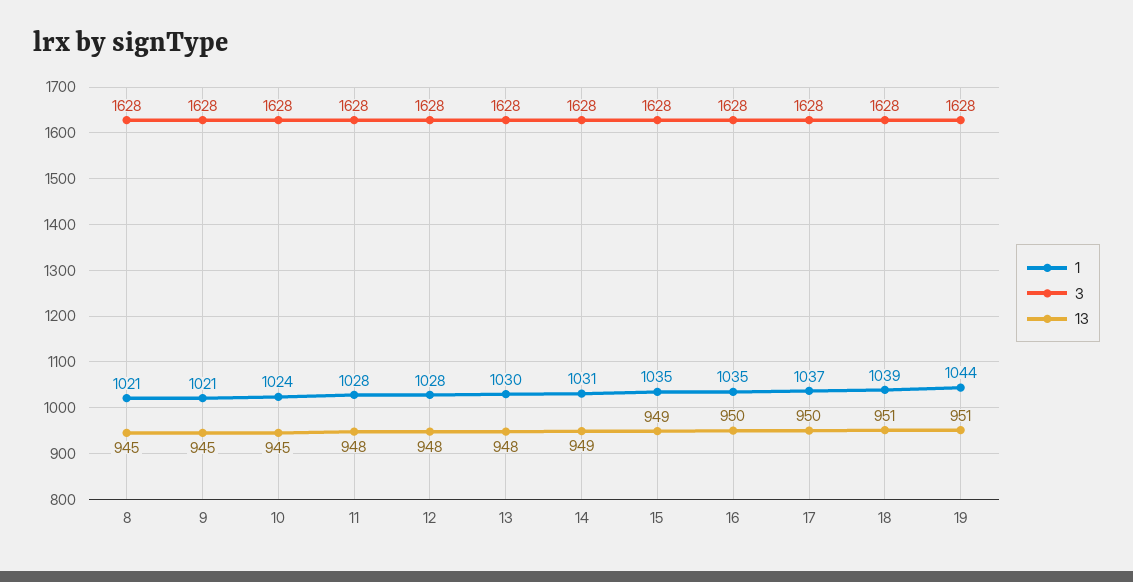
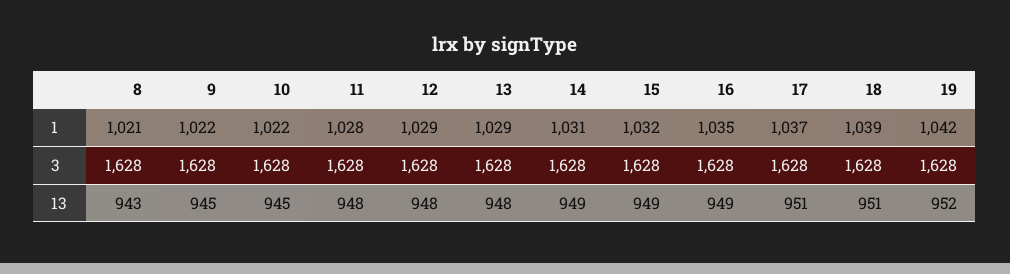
  {
    "1": {
      "8": 1021,
-     "9": 1021,
+     "9": 1022,
-     "10": 1024,
+     "10": 1022,
      "11": 1028,
-     "12": 1028,
+     "12": 1029,
-     "13": 1030,
+     "13": 1029,
      "14": 1031,
-     "15": 1035,
+     "15": 1032,
      "16": 1035,
      "17": 1037,
      "18": 1039,
-     "19": 1044
+     "19": 1042
    },
    "3": {
      "8": 1628,
      "9": 1628,
      "10": 1628,
      "11": 1628,
      "12": 1628,
      "13": 1628,
      "14": 1628,
      "15": 1628,
      "16": 1628,
      "17": 1628,
      "18": 1628,
      "19": 1628
    },
    "13": {
-     "8": 945,
+     "8": 943,
      "9": 945,
      "10": 945,
      "11": 948,
      "12": 948,
      "13": 948,
      "14": 949,
      "15": 949,
-     "16": 950,
+     "16": 949,
-     "17": 950,
+     "17": 951,
      "18": 951,
-     "19": 951
+     "19": 952
    }
  }

